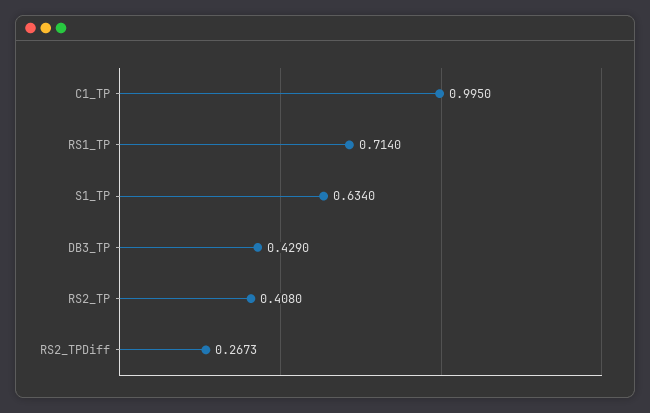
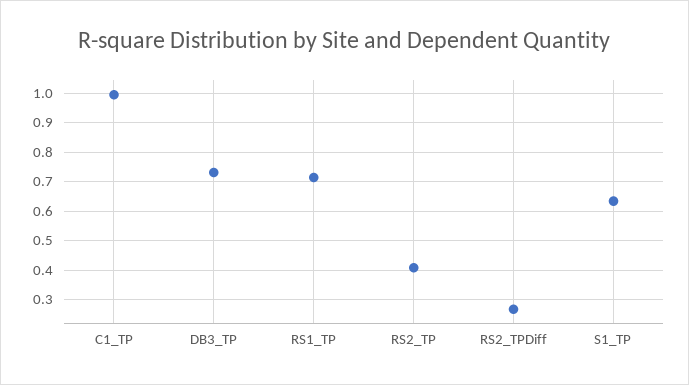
  {
    "C1_TP": 0.995,
    "RS1_TP": 0.714,
    "S1_TP": 0.634,
-   "DB3_TP": 0.429,
+   "DB3_TP": 0.725,
    "RS2_TP": 0.408,
    "RS2_TPDiff": 0.2673
  }

